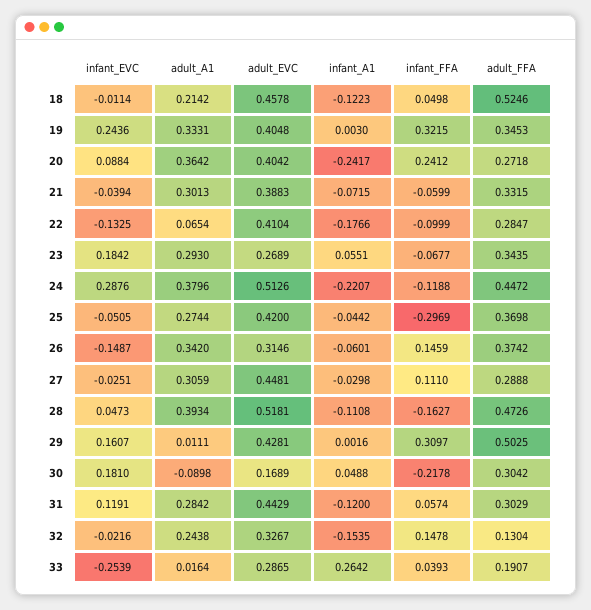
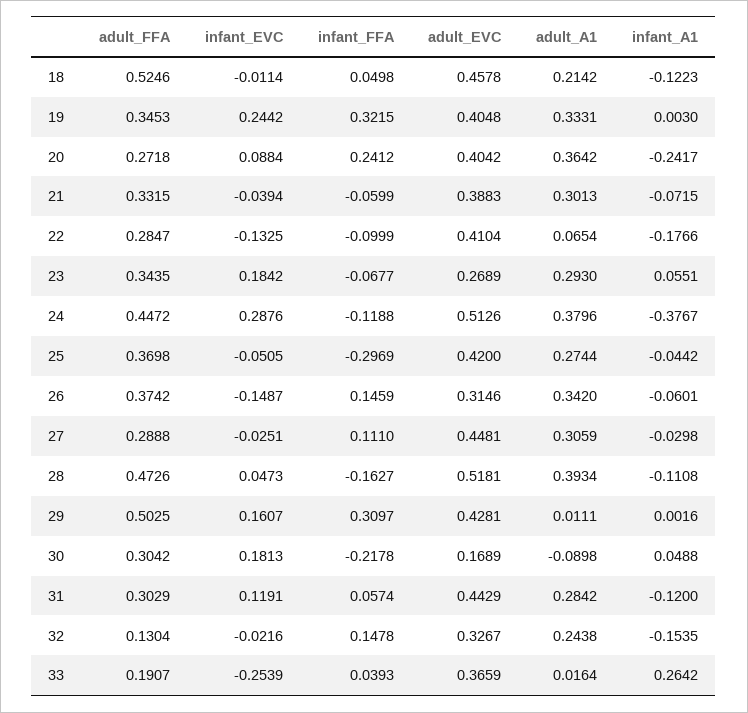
  {
    "infant_EVC": {
      "18": -0.0114,
-     "19": 0.2436,
+     "19": 0.2442,
      "20": 0.0884,
      "21": -0.0394,
      "22": -0.1325,
      "23": 0.1842,
      "24": 0.2876,
      "25": -0.0505,
      "26": -0.1487,
      "27": -0.0251,
      "28": 0.0473,
      "29": 0.1607,
-     "30": 0.181,
+     "30": 0.1813,
      "31": 0.1191,
      "32": -0.0216,
      "33": -0.2539
    },
    "adult_A1": {
      "18": 0.2142,
      "19": 0.3331,
      "20": 0.3642,
      "21": 0.3013,
      "22": 0.0654,
      "23": 0.293,
      "24": 0.3796,
      "25": 0.2744,
      "26": 0.342,
      "27": 0.3059,
      "28": 0.3934,
      "29": 0.0111,
      "30": -0.0898,
      "31": 0.2842,
      "32": 0.2438,
      "33": 0.0164
    },
    "adult_EVC": {
      "18": 0.4578,
      "19": 0.4048,
      "20": 0.4042,
      "21": 0.3883,
      "22": 0.4104,
      "23": 0.2689,
      "24": 0.5126,
      "25": 0.42,
      "26": 0.3146,
      "27": 0.4481,
      "28": 0.5181,
      "29": 0.4281,
      "30": 0.1689,
      "31": 0.4429,
      "32": 0.3267,
-     "33": 0.2865
+     "33": 0.3659
    },
    "infant_A1": {
      "18": -0.1223,
      "19": 0.003,
      "20": -0.2417,
      "21": -0.0715,
      "22": -0.1766,
      "23": 0.0551,
-     "24": -0.2207,
+     "24": -0.3767,
      "25": -0.0442,
      "26": -0.0601,
      "27": -0.0298,
      "28": -0.1108,
      "29": 0.0016,
      "30": 0.0488,
      "31": -0.12,
      "32": -0.1535,
      "33": 0.2642
    },
    "infant_FFA": {
      "18": 0.0498,
      "19": 0.3215,
      "20": 0.2412,
      "21": -0.0599,
      "22": -0.0999,
      "23": -0.0677,
      "24": -0.1188,
      "25": -0.2969,
      "26": 0.1459,
      "27": 0.111,
      "28": -0.1627,
      "29": 0.3097,
      "30": -0.2178,
      "31": 0.0574,
      "32": 0.1478,
      "33": 0.0393
    },
    "adult_FFA": {
      "18": 0.5246,
      "19": 0.3453,
      "20": 0.2718,
      "21": 0.3315,
      "22": 0.2847,
      "23": 0.3435,
      "24": 0.4472,
      "25": 0.3698,
      "26": 0.3742,
      "27": 0.2888,
      "28": 0.4726,
      "29": 0.5025,
      "30": 0.3042,
      "31": 0.3029,
      "32": 0.1304,
      "33": 0.1907
    }
  }

